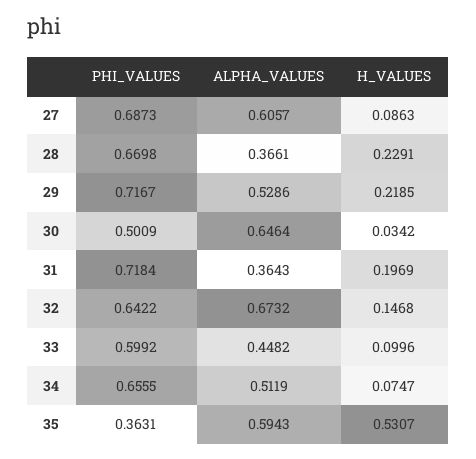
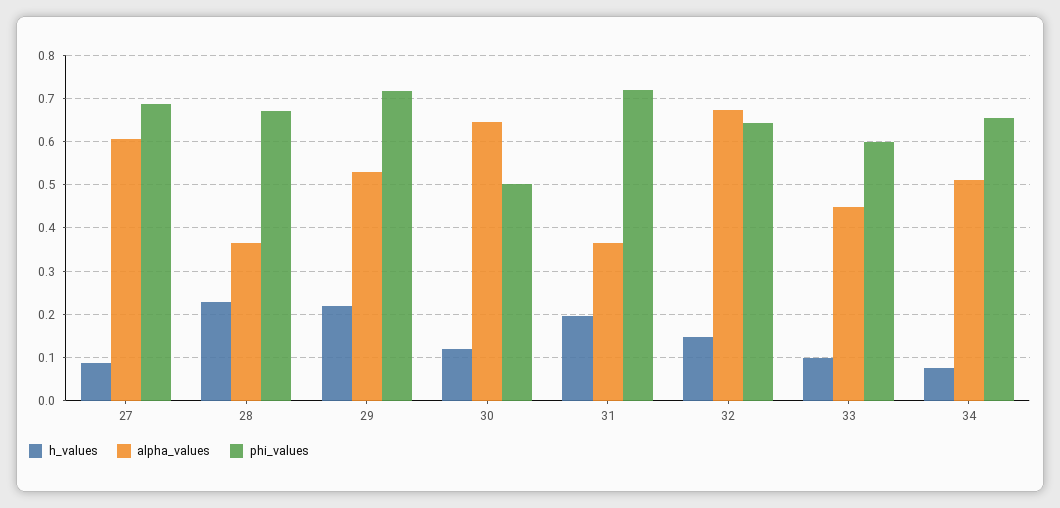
  {
    "PHI_VALUES": {
      "27": 0.6873,
      "28": 0.6698,
      "29": 0.7167,
      "30": 0.5009,
      "31": 0.7184,
      "32": 0.6422,
      "33": 0.5992,
-     "34": 0.6555,
+     "34": 0.6555
-     "35": 0.3631
    },
    "ALPHA_VALUES": {
      "27": 0.6057,
      "28": 0.3661,
      "29": 0.5286,
      "30": 0.6464,
      "31": 0.3643,
      "32": 0.6732,
      "33": 0.4482,
-     "34": 0.5119,
+     "34": 0.5119
-     "35": 0.5943
    },
    "H_VALUES": {
      "27": 0.0863,
      "28": 0.2291,
      "29": 0.2185,
-     "30": 0.0342,
+     "30": 0.12,
      "31": 0.1969,
      "32": 0.1468,
      "33": 0.0996,
-     "34": 0.0747,
+     "34": 0.0747
-     "35": 0.5307
    }
  }

